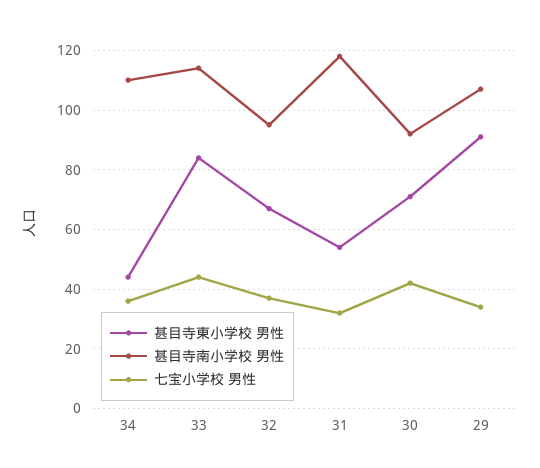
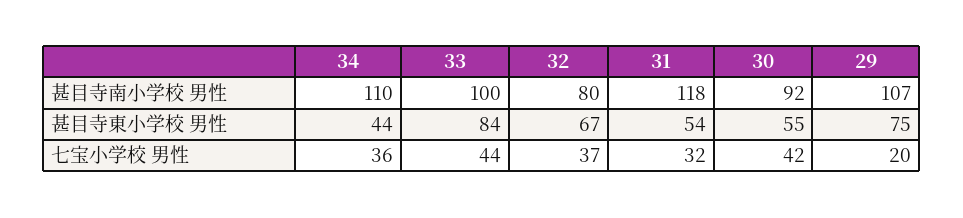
  {
    "甚目寺東小学校 男性": {
      "34": 44,
      "33": 84,
      "32": 67,
      "31": 54,
-     "30": 70,
+     "30": 55,
-     "29": 90
+     "29": 75
    },
    "甚目寺南小学校 男性": {
      "34": 110,
-     "33": 115,
+     "33": 100,
-     "32": 95,
+     "32": 80,
      "31": 118,
      "30": 92,
      "29": 107
    },
    "七宝小学校 男性": {
      "34": 36,
      "33": 44,
      "32": 37,
      "31": 32,
      "30": 42,
-     "29": 35
+     "29": 20
    }
  }

